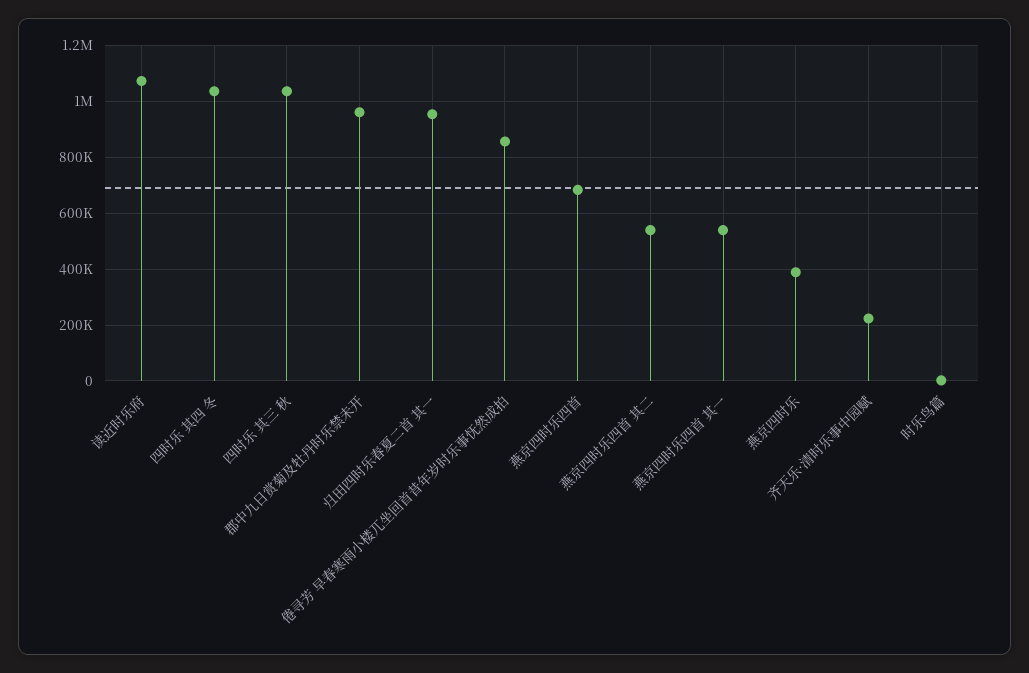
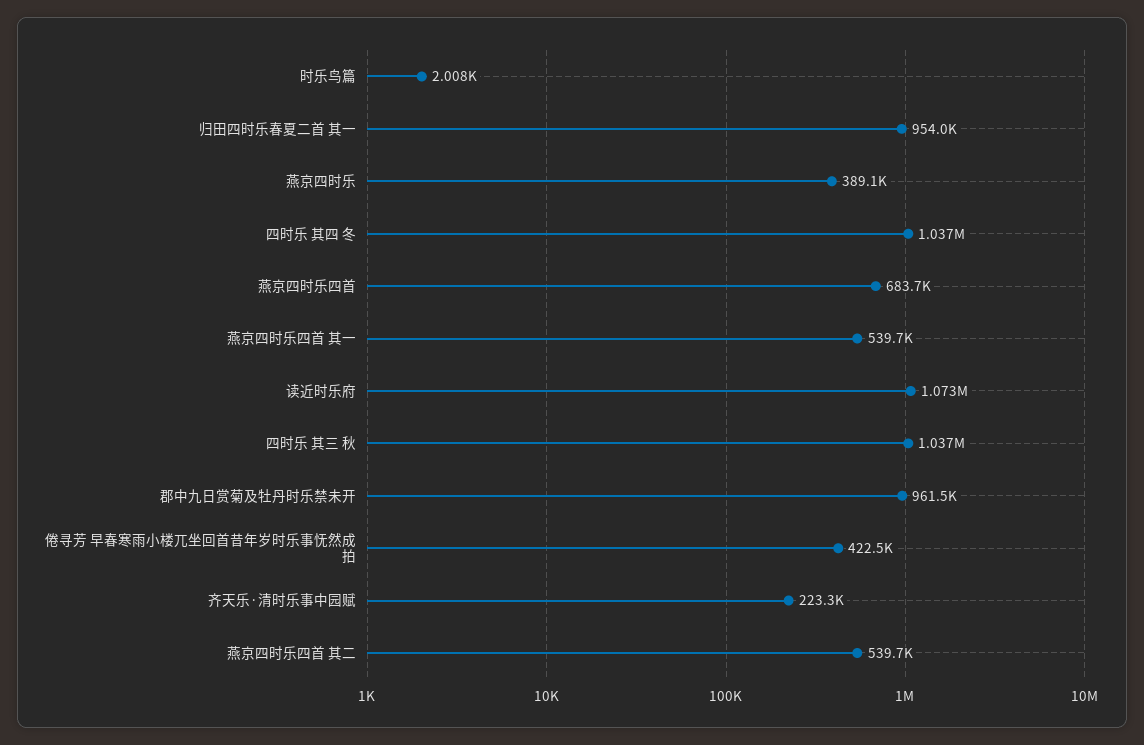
  {
    "读近时乐府": 1073000,
    "四时乐 其四 冬": 1037000,
    "四时乐 其三 秋": 1037000,
    "郡中九日赏菊及牡丹时乐禁未开": 961500,
    "归田四时乐春夏二首 其一": 954000,
-   "倦寻芳 早春寒雨小楼兀坐回首昔年岁时乐事怃然成拍": 850000,
+   "倦寻芳 早春寒雨小楼兀坐回首昔年岁时乐事怃然成拍": 422500,
    "燕京四时乐四首": 683700,
    "燕京四时乐四首 其二": 539700,
    "燕京四时乐四首 其一": 539700,
    "燕京四时乐": 389100,
    "齐天乐·清时乐事中园赋": 223300,
    "时乐鸟篇": 2008
  }

